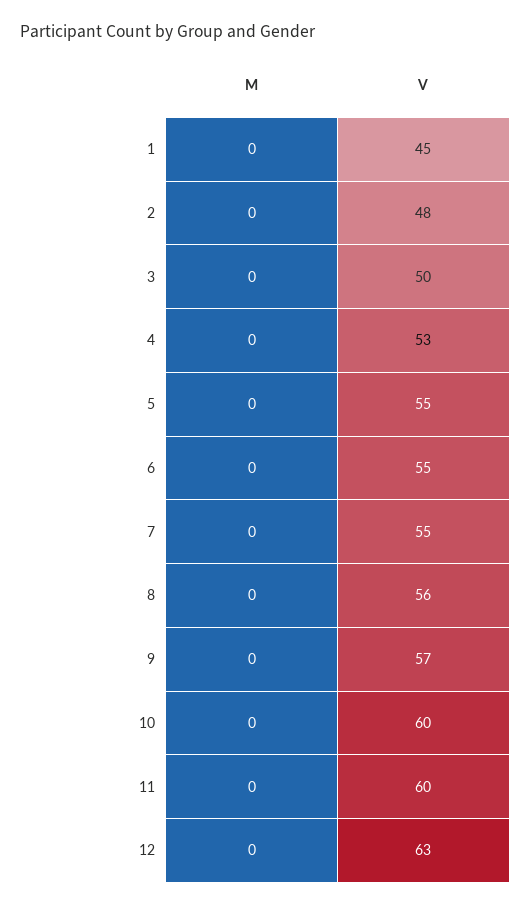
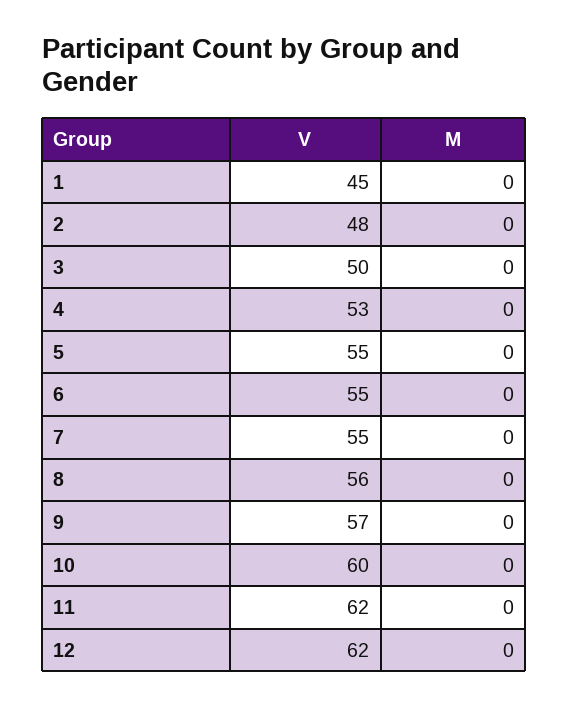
  {
    "M": {
      "1": 0,
      "2": 0,
      "3": 0,
      "4": 0,
      "5": 0,
      "6": 0,
      "7": 0,
      "8": 0,
      "9": 0,
      "10": 0,
      "11": 0,
      "12": 0
    },
    "V": {
      "1": 45,
      "2": 48,
      "3": 50,
      "4": 53,
      "5": 55,
      "6": 55,
      "7": 55,
      "8": 56,
      "9": 57,
      "10": 60,
-     "11": 60,
+     "11": 62,
-     "12": 63
+     "12": 62
    }
  }

